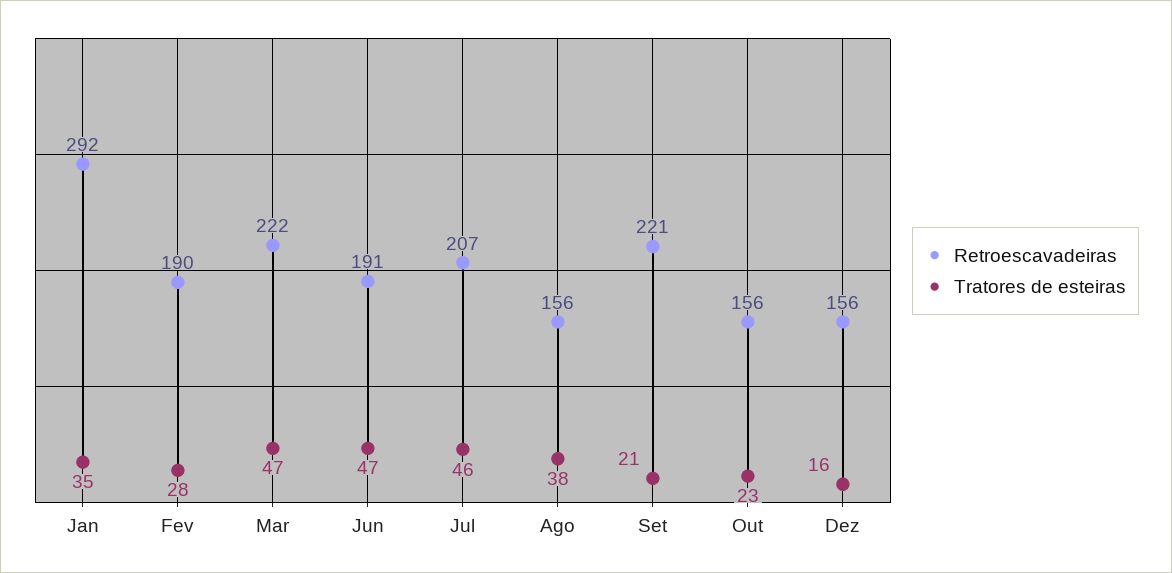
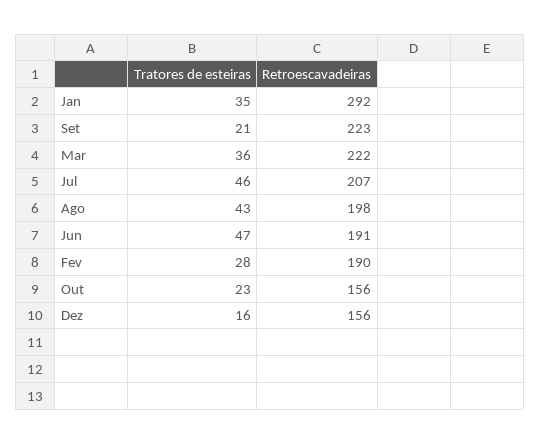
  {
    "Retroescavadeiras": {
      "Jan": 292,
      "Fev": 190,
      "Mar": 222,
      "Jun": 191,
      "Jul": 207,
-     "Ago": 156,
+     "Ago": 198,
-     "Set": 221,
+     "Set": 223,
      "Out": 156,
      "Dez": 156
    },
    "Tratores de esteiras": {
      "Jan": 35,
      "Fev": 28,
-     "Mar": 47,
+     "Mar": 36,
      "Jun": 47,
      "Jul": 46,
-     "Ago": 38,
+     "Ago": 43,
      "Set": 21,
      "Out": 23,
      "Dez": 16
    }
  }

